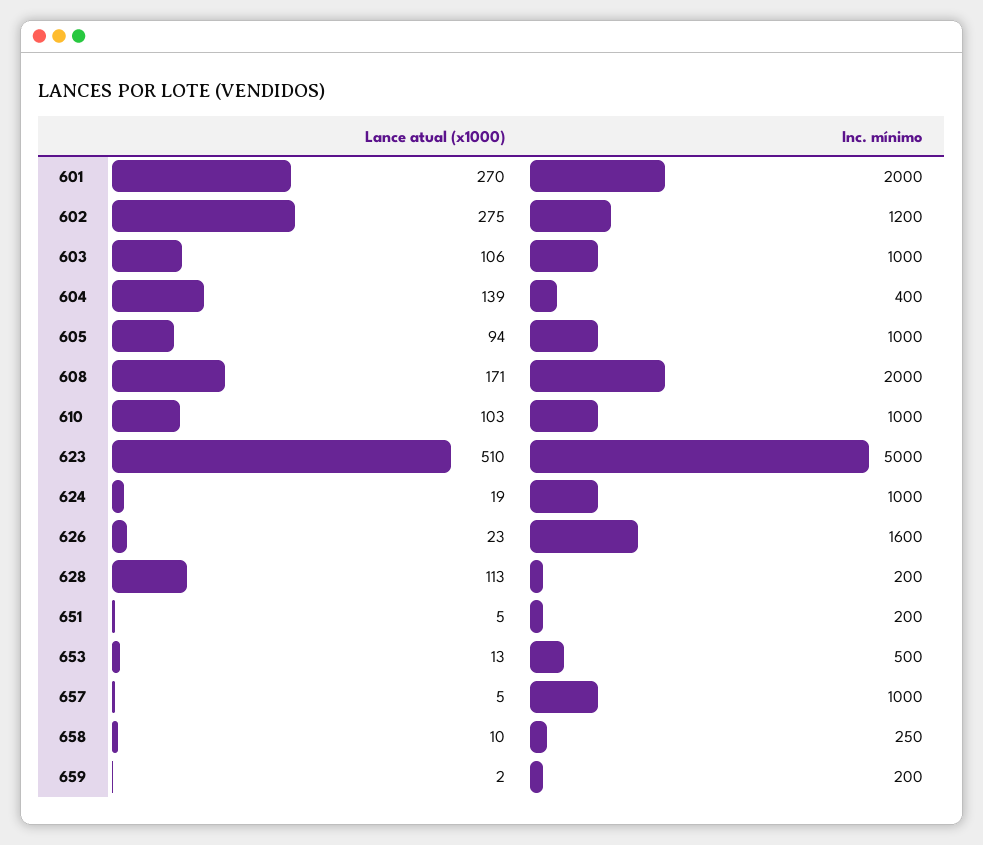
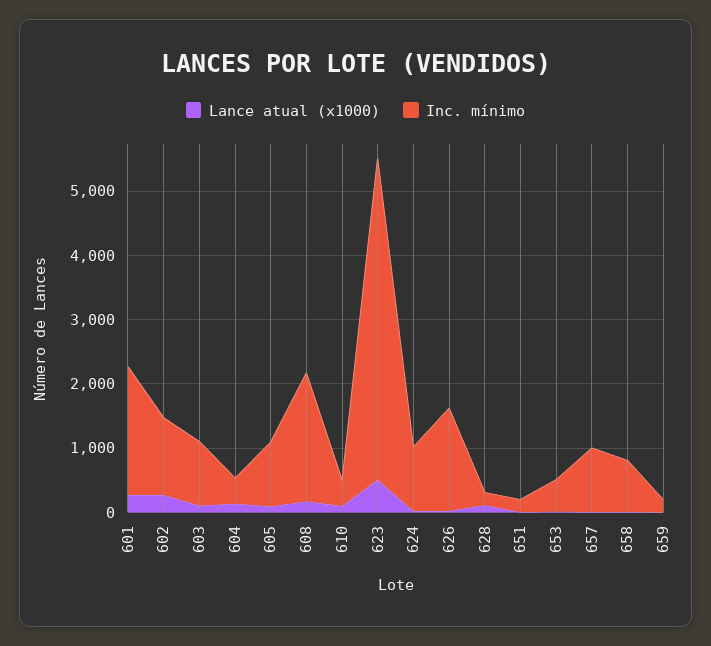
  {
    "Lance atual (x1000)": {
      "601": 270,
      "602": 275,
      "603": 106,
      "604": 139,
      "605": 94,
      "608": 171,
      "610": 103,
      "623": 510,
      "624": 19,
      "626": 23,
      "628": 113,
      "651": 5,
      "653": 13,
      "657": 5,
      "658": 10,
      "659": 2
    },
    "Inc. mínimo": {
      "601": 2000,
      "602": 1200,
      "603": 1000,
      "604": 400,
      "605": 1000,
      "608": 2000,
-     "610": 1000,
+     "610": 400,
      "623": 5000,
      "624": 1000,
      "626": 1600,
      "628": 200,
      "651": 200,
      "653": 500,
      "657": 1000,
-     "658": 250,
+     "658": 800,
      "659": 200
    }
  }

